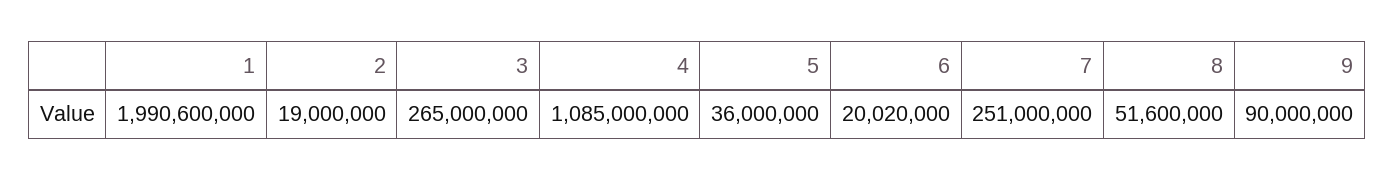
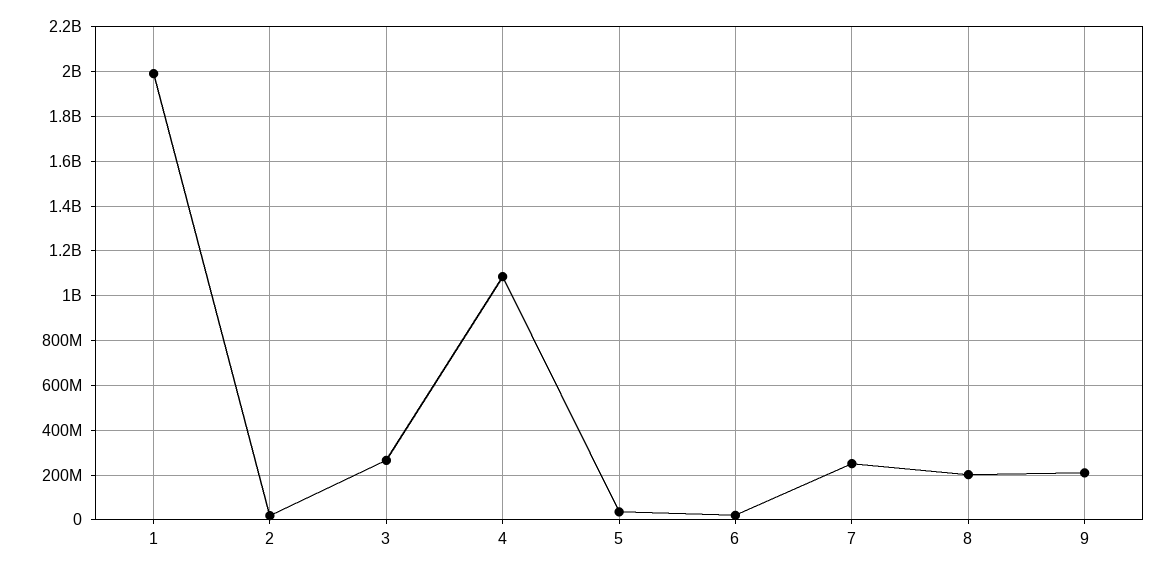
  {
    "1": 1990600000,
    "2": 19000000,
    "3": 265000000,
    "4": 1085000000,
    "5": 36000000,
    "6": 20020000,
    "7": 251000000,
-   "8": 51600000,
+   "8": 200000000,
-   "9": 90000000
+   "9": 200000000
  }

